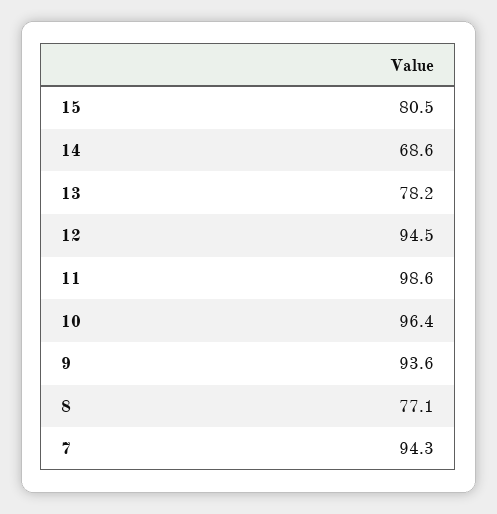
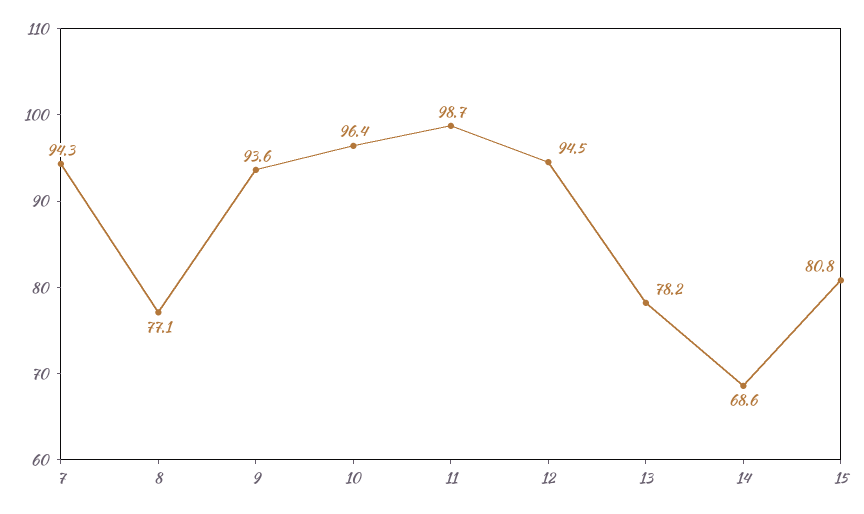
  {
-   "15": 80.5,
+   "15": 80.8,
    "14": 68.6,
    "13": 78.2,
    "12": 94.5,
-   "11": 98.6,
+   "11": 98.7,
    "10": 96.4,
    "9": 93.6,
    "8": 77.1,
    "7": 94.3
  }

